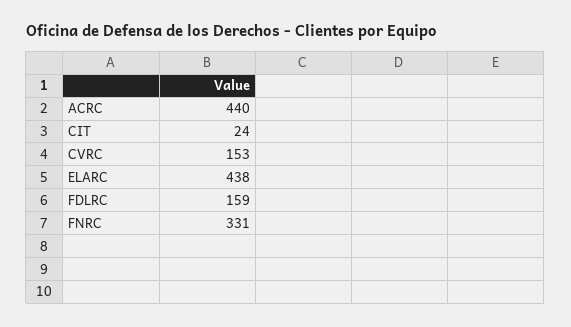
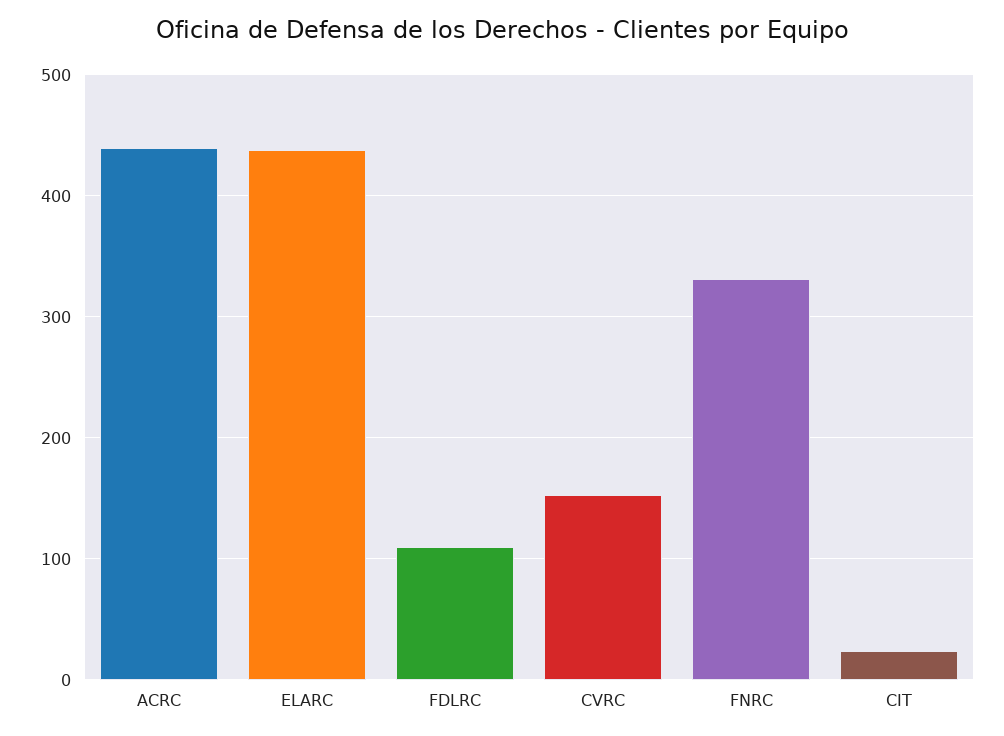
  {
    "ACRC": 440,
    "CIT": 24,
    "CVRC": 153,
    "ELARC": 438,
-   "FDLRC": 159,
+   "FDLRC": 110,
    "FNRC": 331
  }

